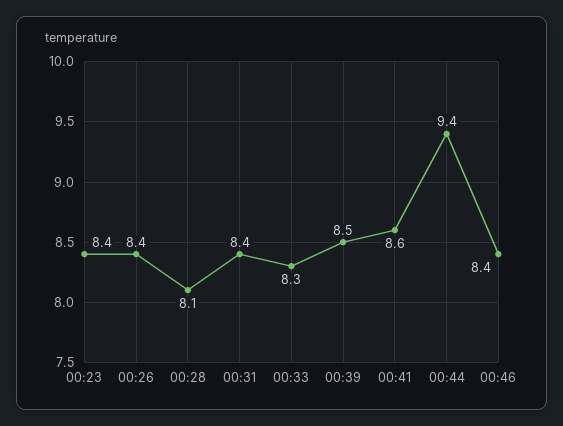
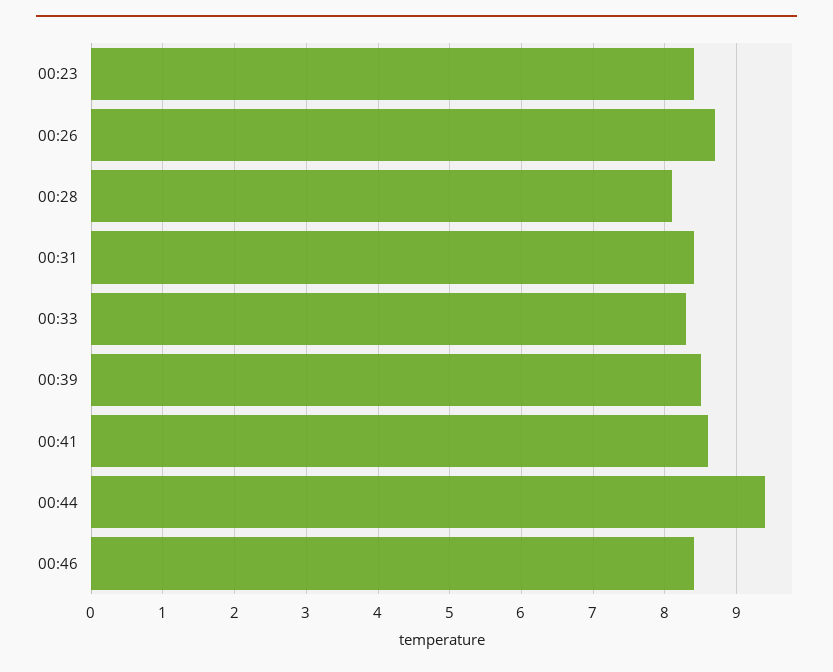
  {
    "00:23": 8.4,
-   "00:26": 8.4,
+   "00:26": 8.7,
    "00:28": 8.1,
    "00:31": 8.4,
    "00:33": 8.3,
    "00:39": 8.5,
    "00:41": 8.6,
    "00:44": 9.4,
    "00:46": 8.4
  }

